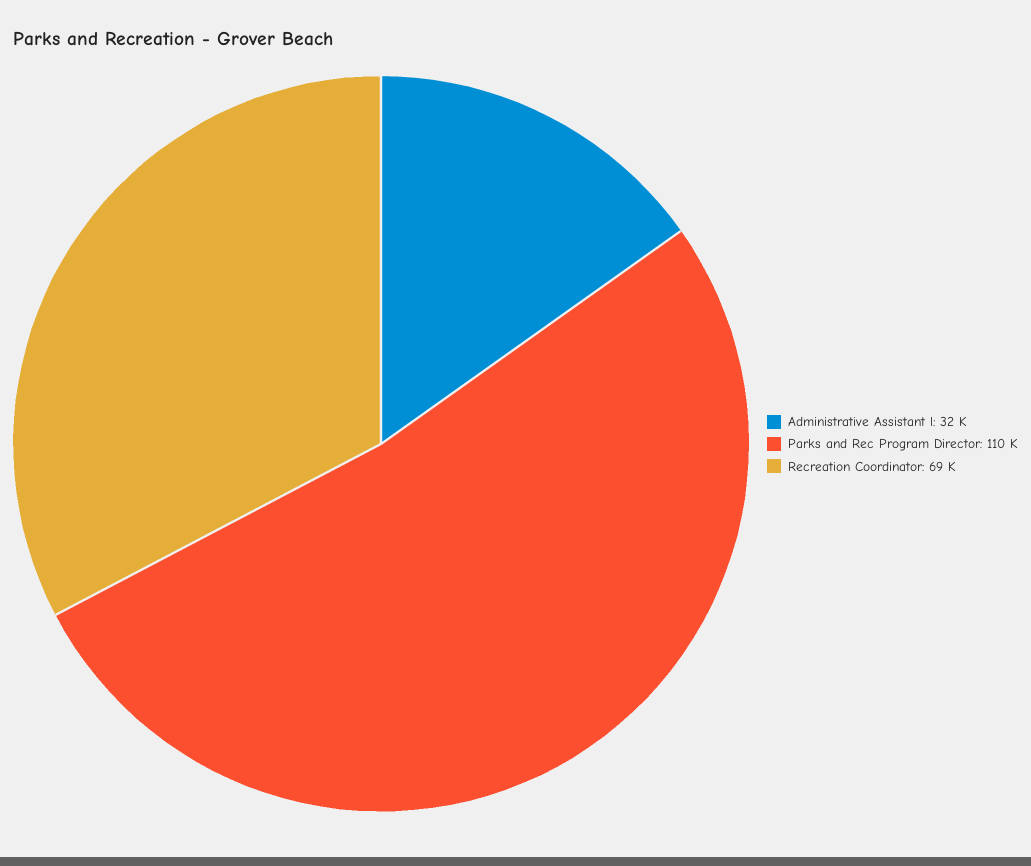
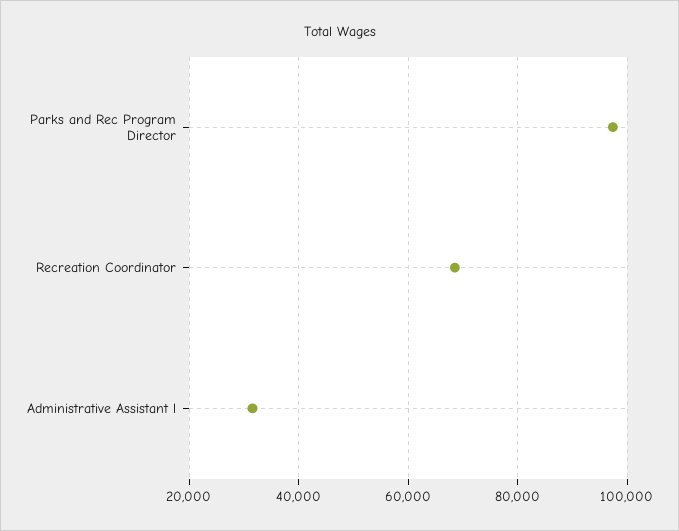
  {
    "Administrative Assistant l": 32000,
-   "Parks and Rec Program Director": 110000,
+   "Parks and Rec Program Director": 98000,
    "Recreation Coordinator": 69000
  }

